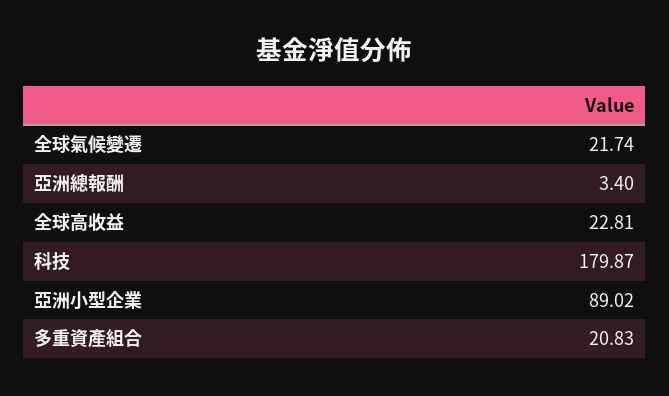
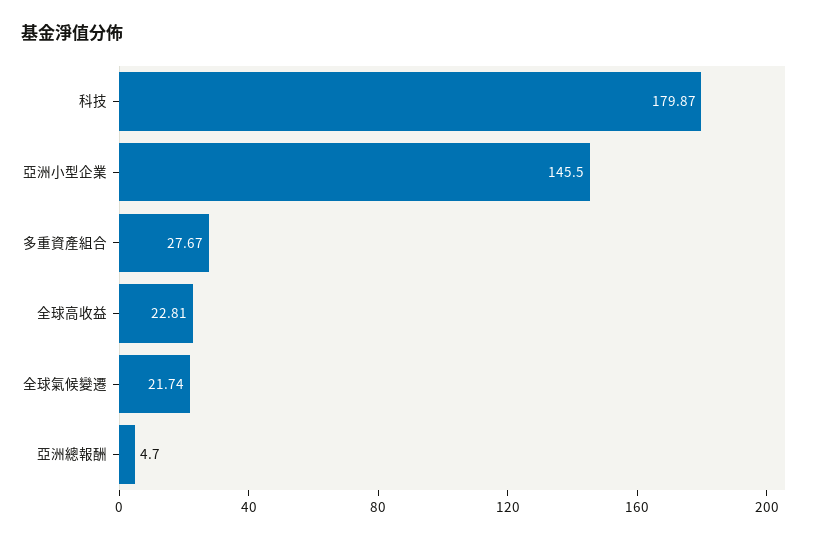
  {
    "全球氣候變遷": 21.74,
-   "亞洲總報酬": 3.4,
+   "亞洲總報酬": 4.7,
    "全球高收益": 22.81,
    "科技": 179.87,
-   "亞洲小型企業": 89.02,
+   "亞洲小型企業": 145.5,
-   "多重資產組合": 20.83
+   "多重資產組合": 27.67
  }

